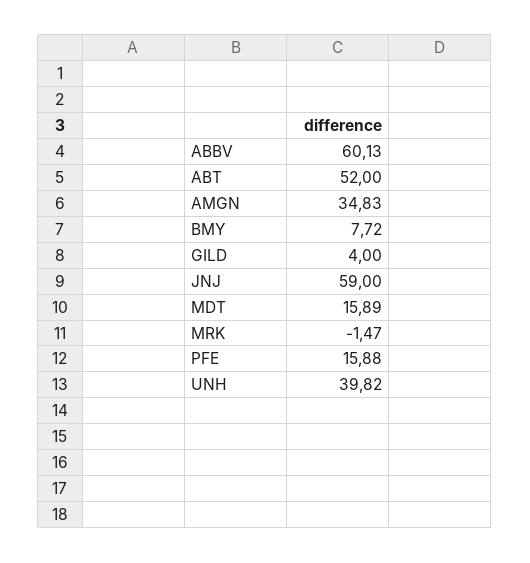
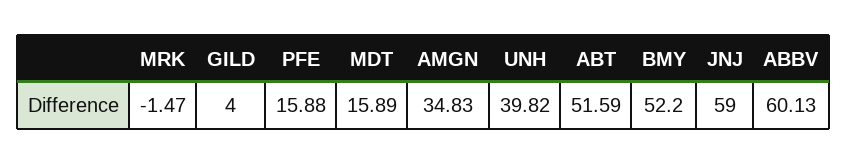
  {
    "ABBV": 60.13,
-   "ABT": 52,
+   "ABT": 51.59,
    "AMGN": 34.83,
-   "BMY": 7.72,
+   "BMY": 52.2,
    "GILD": 4,
    "JNJ": 59,
    "MDT": 15.89,
    "MRK": -1.47,
    "PFE": 15.88,
    "UNH": 39.82
  }

